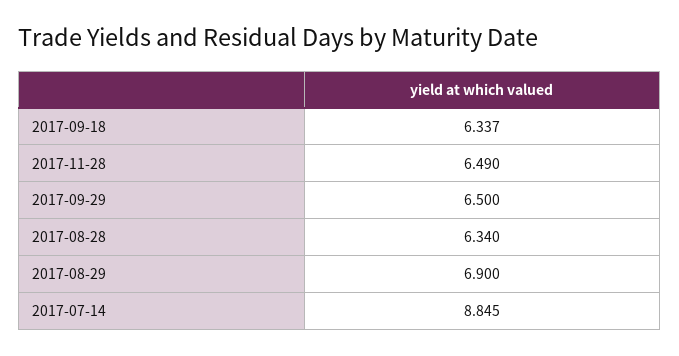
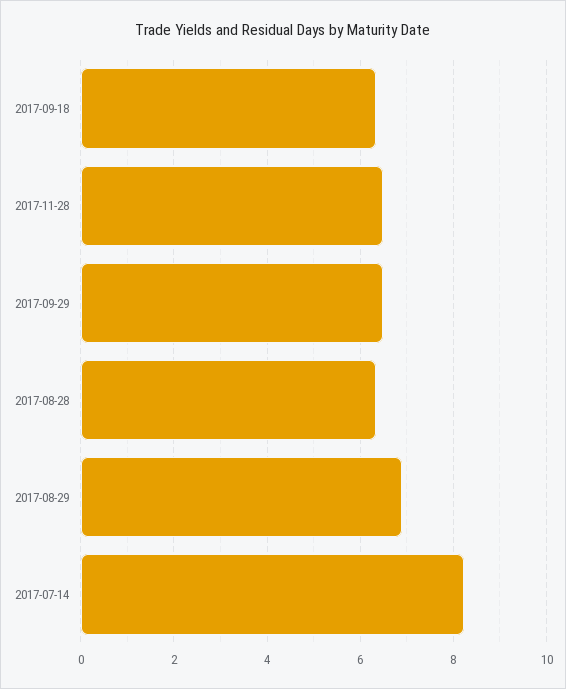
  {
    "2017-09-18": 6.337,
    "2017-11-28": 6.49,
    "2017-09-29": 6.5,
    "2017-08-28": 6.34,
    "2017-08-29": 6.9,
-   "2017-07-14": 8.845
+   "2017-07-14": 8.2
  }

